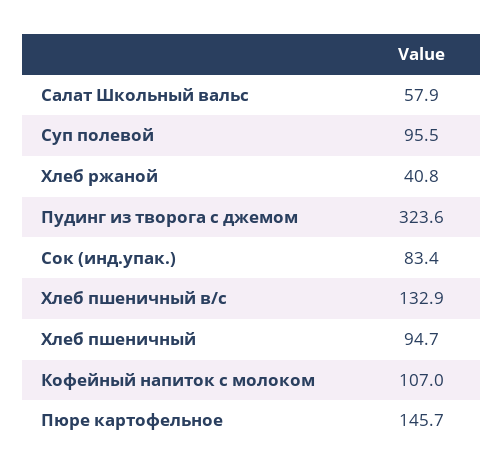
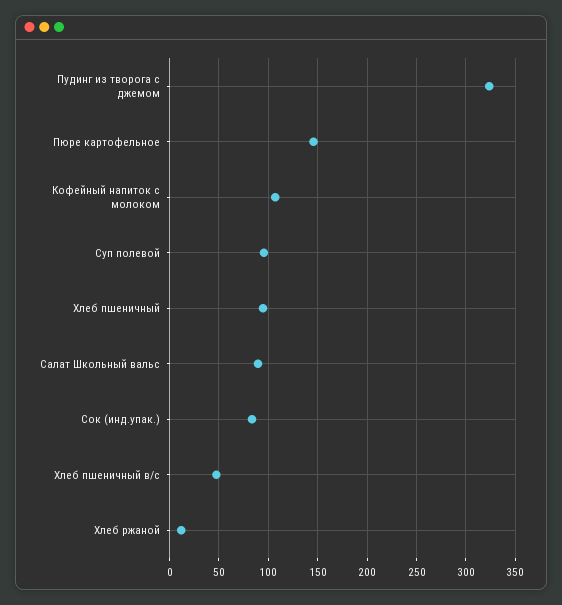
  {
-   "Салат Школьный вальс": 57.9,
+   "Салат Школьный вальс": 90,
    "Суп полевой": 95.5,
-   "Хлеб ржаной": 40.8,
+   "Хлеб ржаной": 10,
    "Пудинг из творога с джемом": 323.6,
    "Сок (инд.упак.)": 83.4,
-   "Хлеб пшеничный в/с": 132.9,
+   "Хлеб пшеничный в/с": 50,
    "Хлеб пшеничный": 94.7,
    "Кофейный напиток с молоком": 107,
    "Пюре картофельное": 145.7
  }

